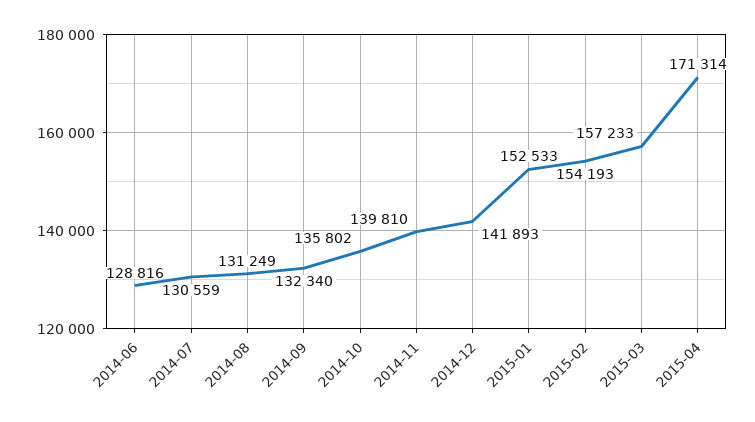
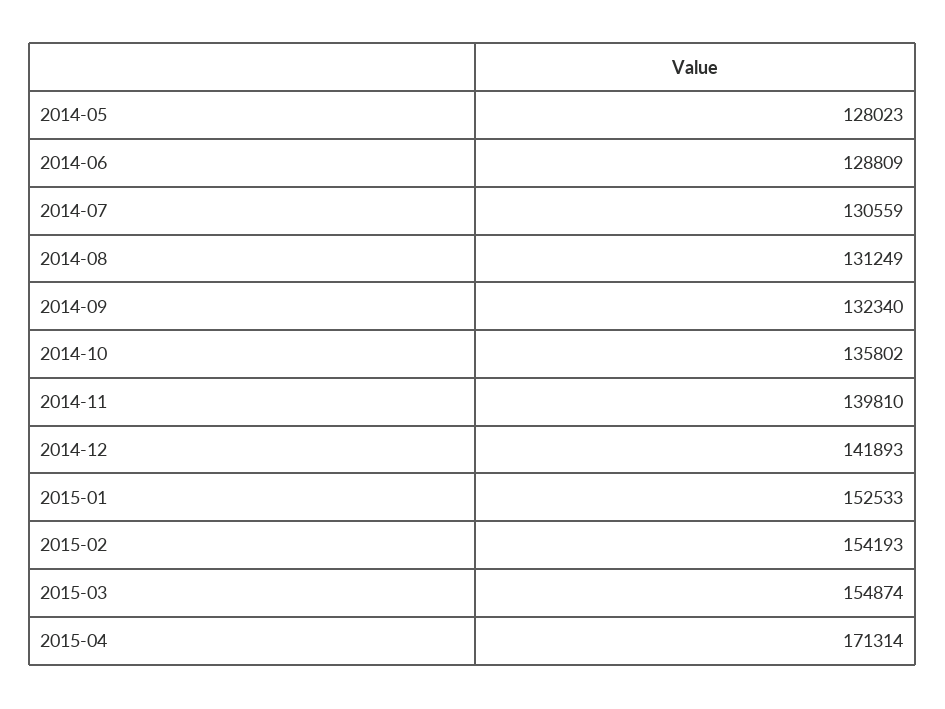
  {
-   "2014-06": 128816,
+   "2014-06": 128809,
    "2014-07": 130559,
    "2014-08": 131249,
    "2014-09": 132340,
    "2014-10": 135802,
    "2014-11": 139810,
    "2014-12": 141893,
    "2015-01": 152533,
    "2015-02": 154193,
-   "2015-03": 157233,
+   "2015-03": 154874,
-   "2015-04": 171314
+   "2015-04": 171314,
+   "2014-05": 128023
  }

